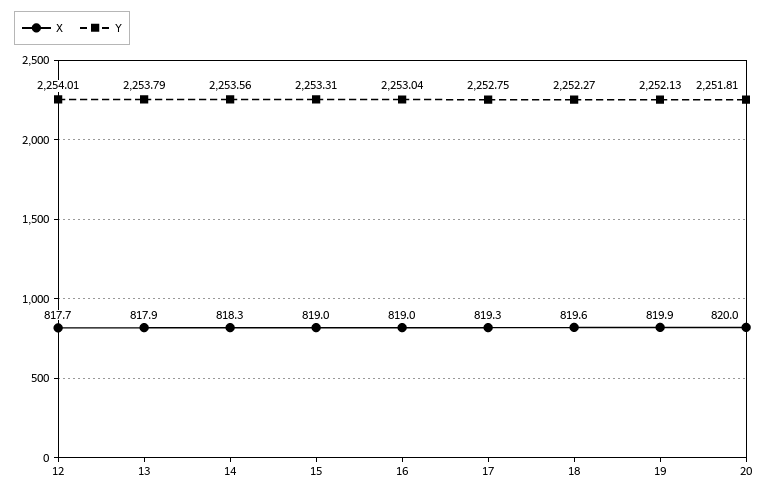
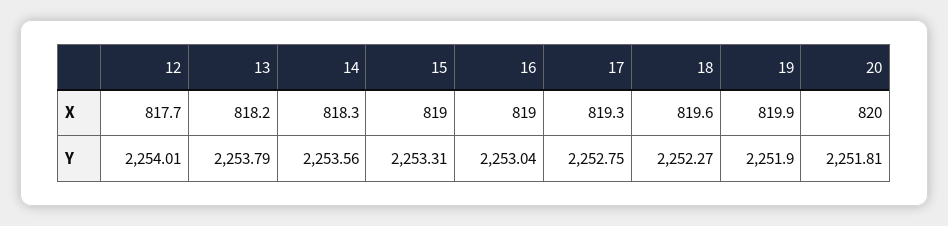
  {
    "X": {
      "12": 817.7,
-     "13": 817.9,
+     "13": 818.2,
      "14": 818.3,
      "15": 819,
      "16": 819,
      "17": 819.3,
      "18": 819.6,
      "19": 819.9,
      "20": 820
    },
    "Y": {
      "12": 2254.01,
      "13": 2253.79,
      "14": 2253.56,
      "15": 2253.31,
      "16": 2253.04,
      "17": 2252.75,
      "18": 2252.27,
-     "19": 2252.13,
+     "19": 2251.9,
      "20": 2251.81
    }
  }

